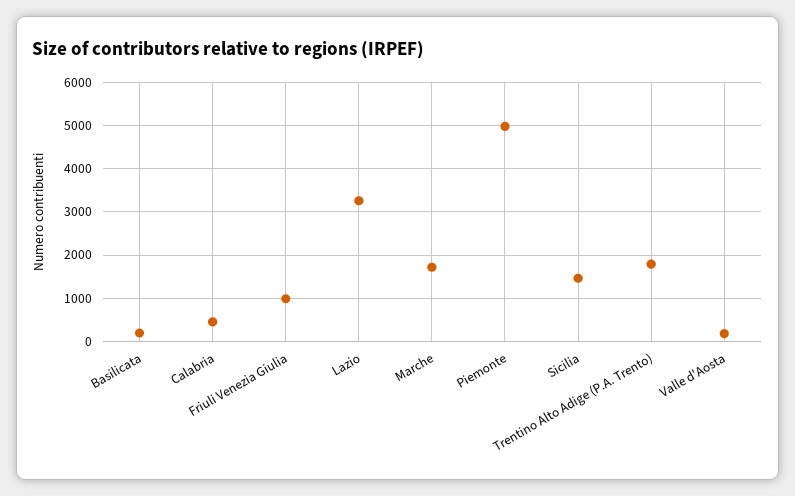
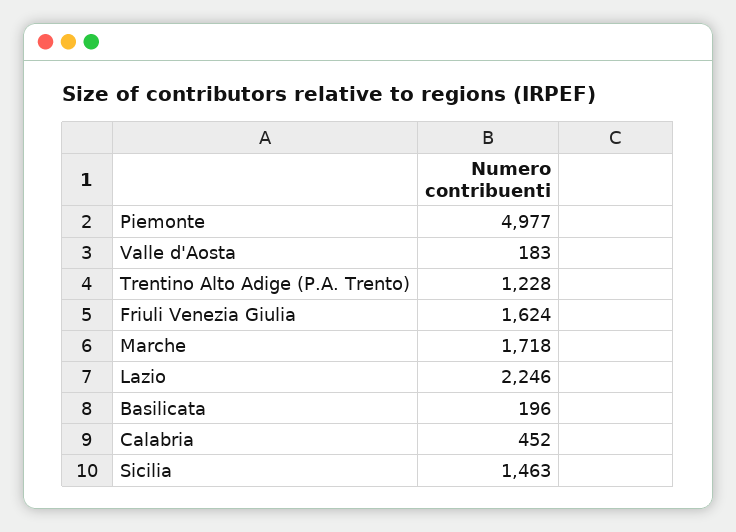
  {
    "Basilicata": 196,
    "Calabria": 452,
-   "Friuli Venezia Giulia": 1000,
+   "Friuli Venezia Giulia": 1624,
-   "Lazio": 3200,
+   "Lazio": 2246,
    "Marche": 1718,
    "Piemonte": 4977,
    "Sicilia": 1463,
-   "Trentino Alto Adige (P.A. Trento)": 1800,
+   "Trentino Alto Adige (P.A. Trento)": 1228,
    "Valle d'Aosta": 183
  }

